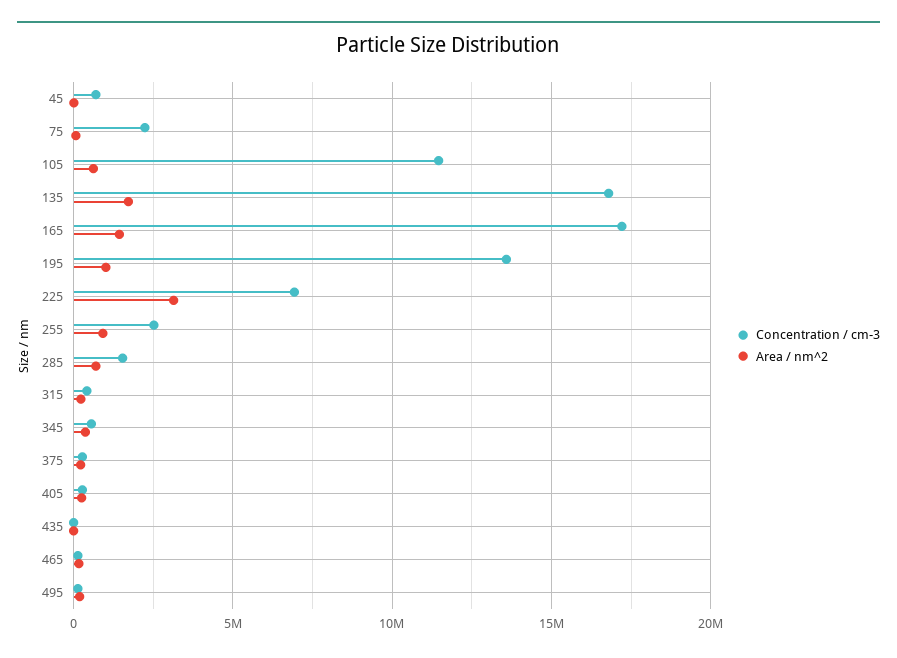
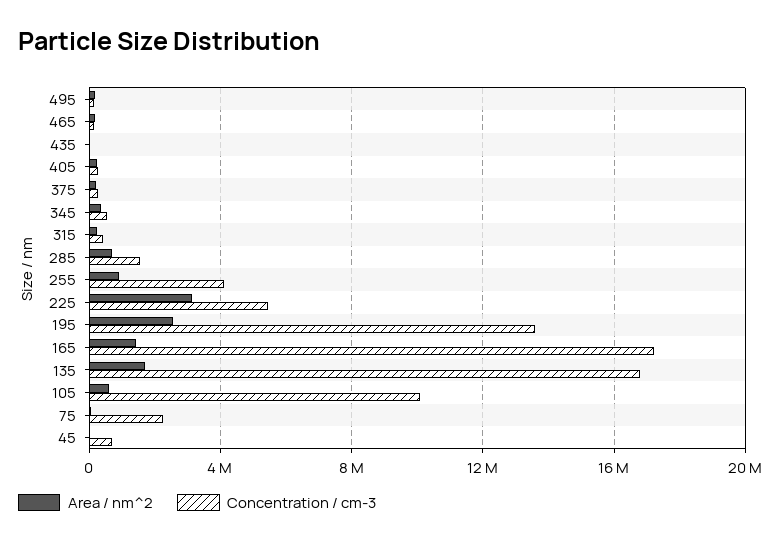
  {
    "Concentration / cm-3": {
      "45": 500000,
      "75": 2000000,
-     "105": 11500000,
+     "105": 10000000,
      "135": 17000000,
      "165": 17000000,
      "195": 13500000,
-     "225": 7000000,
+     "225": 5500000,
-     "255": 2500000,
+     "255": 4000000,
      "285": 1500000,
      "315": 500000,
      "345": 500000,
      "375": 500000,
      "405": 500000,
      "435": 0,
      "465": 0,
      "495": 0
    },
    "Area / nm^2": {
      "45": 0,
      "75": 0,
      "105": 500000,
      "135": 1500000,
      "165": 1500000,
-     "195": 1000000,
+     "195": 2500000,
      "225": 3000000,
      "255": 1000000,
      "285": 500000,
      "315": 0,
      "345": 500000,
      "375": 0,
      "405": 500000,
      "435": 0,
      "465": 0,
      "495": 0
    }
  }

